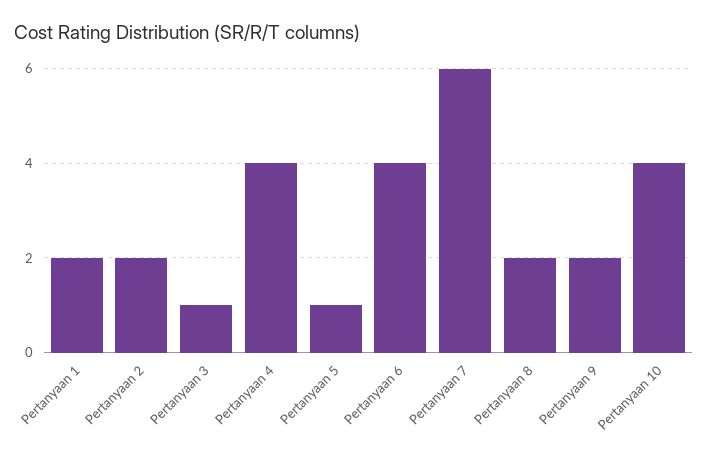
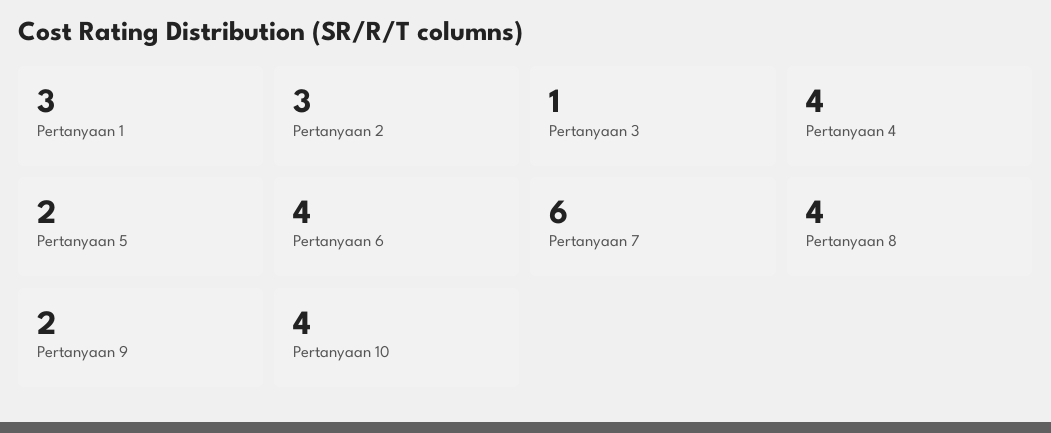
  {
-   "Pertanyaan 1": 2,
+   "Pertanyaan 1": 3,
-   "Pertanyaan 2": 2,
+   "Pertanyaan 2": 3,
    "Pertanyaan 3": 1,
    "Pertanyaan 4": 4,
-   "Pertanyaan 5": 1,
+   "Pertanyaan 5": 2,
    "Pertanyaan 6": 4,
    "Pertanyaan 7": 6,
-   "Pertanyaan 8": 2,
+   "Pertanyaan 8": 4,
    "Pertanyaan 9": 2,
    "Pertanyaan 10": 4
  }

